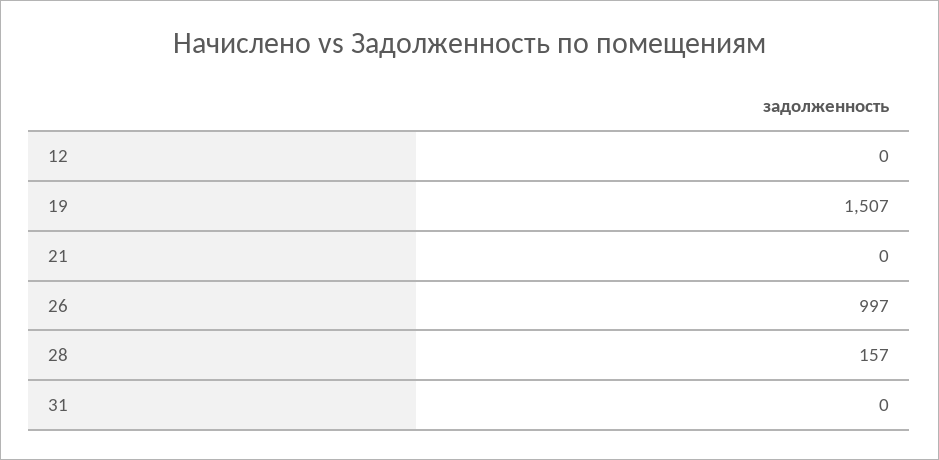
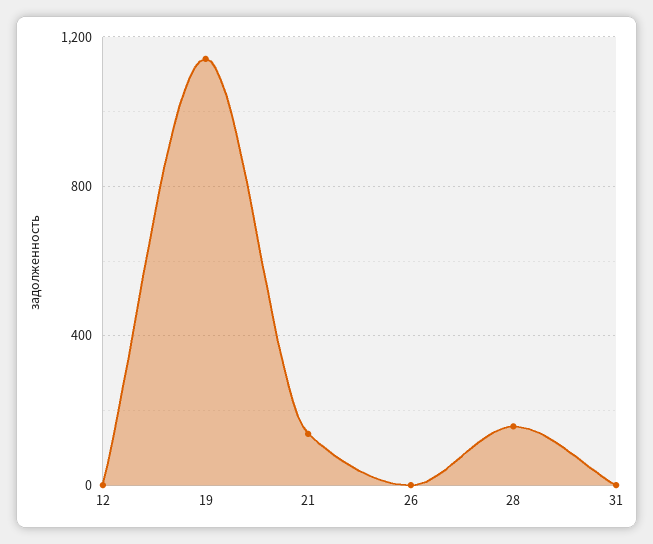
  {
    "12": 0,
-   "19": 1507,
+   "19": 1150,
-   "21": 0,
+   "21": 150,
-   "26": 997,
+   "26": 0,
    "28": 157,
    "31": 0
  }

